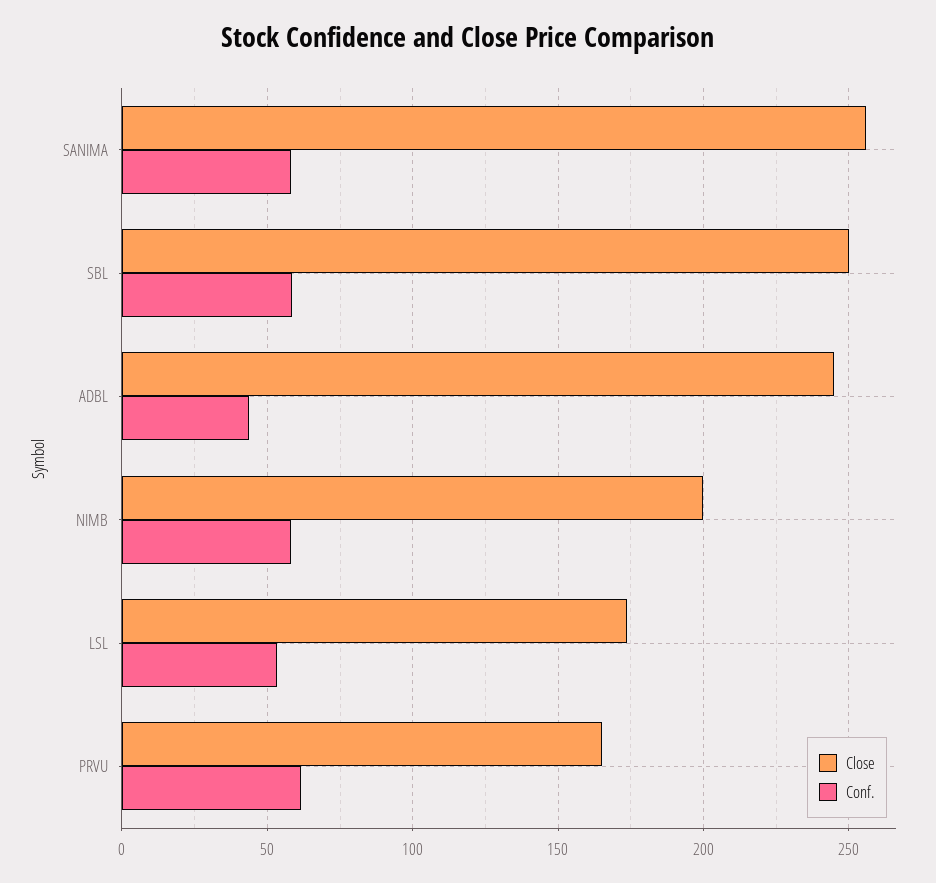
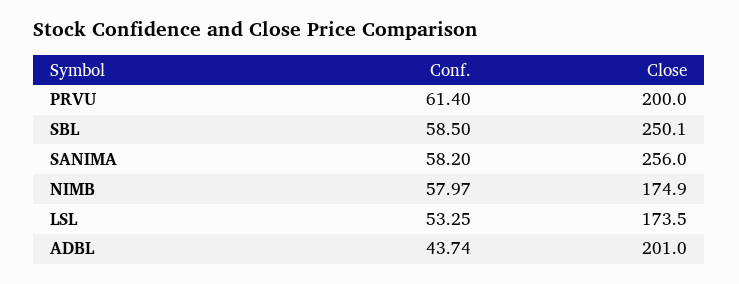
  {
    "Close": {
      "SANIMA": 256,
      "SBL": 250.1,
-     "ADBL": 245,
+     "ADBL": 201,
-     "NIMB": 200,
+     "NIMB": 174.9,
      "LSL": 173.5,
-     "PRVU": 165
+     "PRVU": 200
    },
    "Conf.": {
      "SANIMA": 58.2,
      "SBL": 58.5,
      "ADBL": 43.74,
      "NIMB": 57.97,
      "LSL": 53.25,
      "PRVU": 61.4
    }
  }

